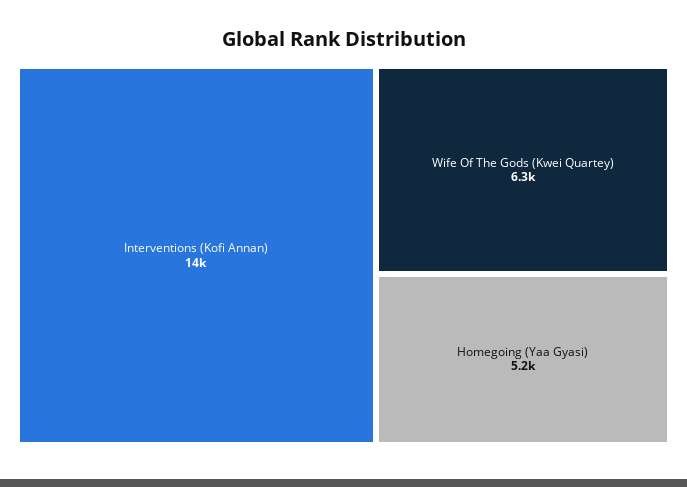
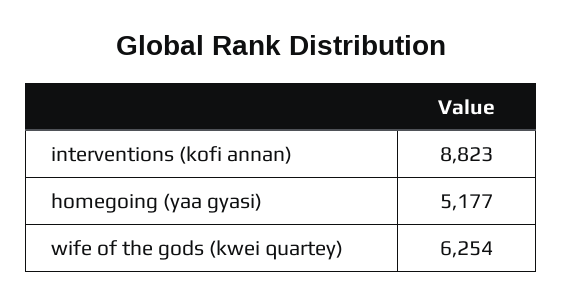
  {
-   "Interventions (Kofi Annan)": 14000,
+   "Interventions (Kofi Annan)": 8823,
    "Wife Of The Gods (Kwei Quartey)": 6254,
    "Homegoing (Yaa Gyasi)": 5177
  }

